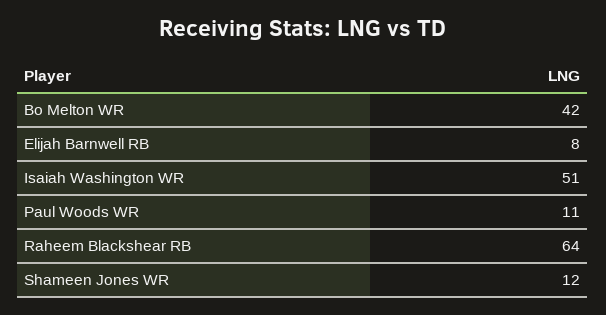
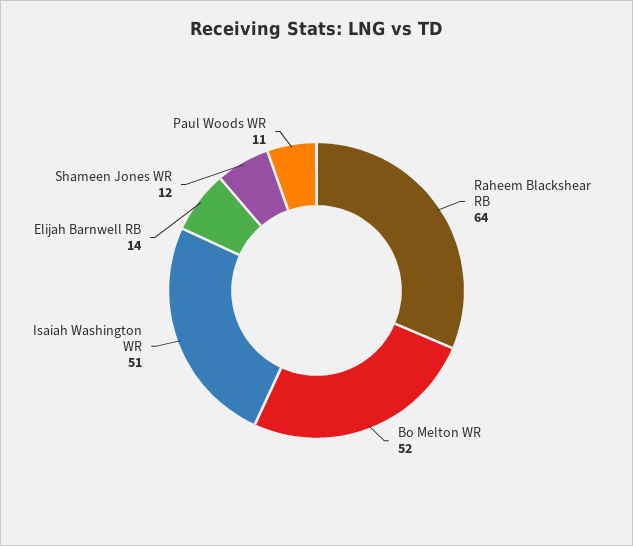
  {
-   "Bo Melton WR": 42,
+   "Bo Melton WR": 52,
-   "Elijah Barnwell RB": 8,
+   "Elijah Barnwell RB": 14,
    "Isaiah Washington WR": 51,
    "Paul Woods WR": 11,
    "Raheem Blackshear RB": 64,
    "Shameen Jones WR": 12
  }

